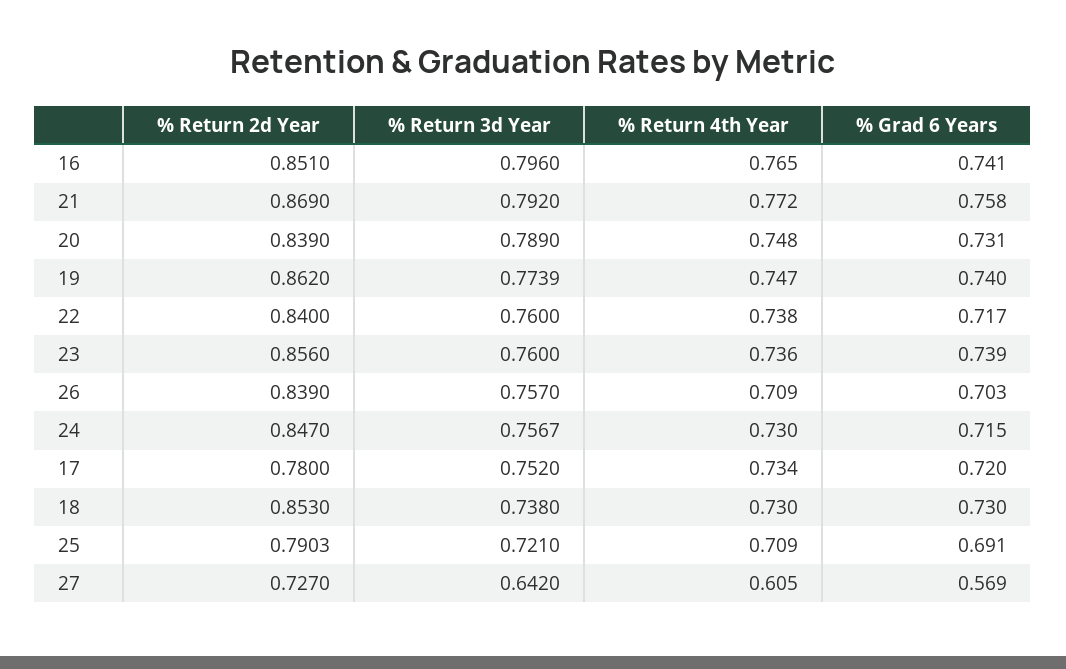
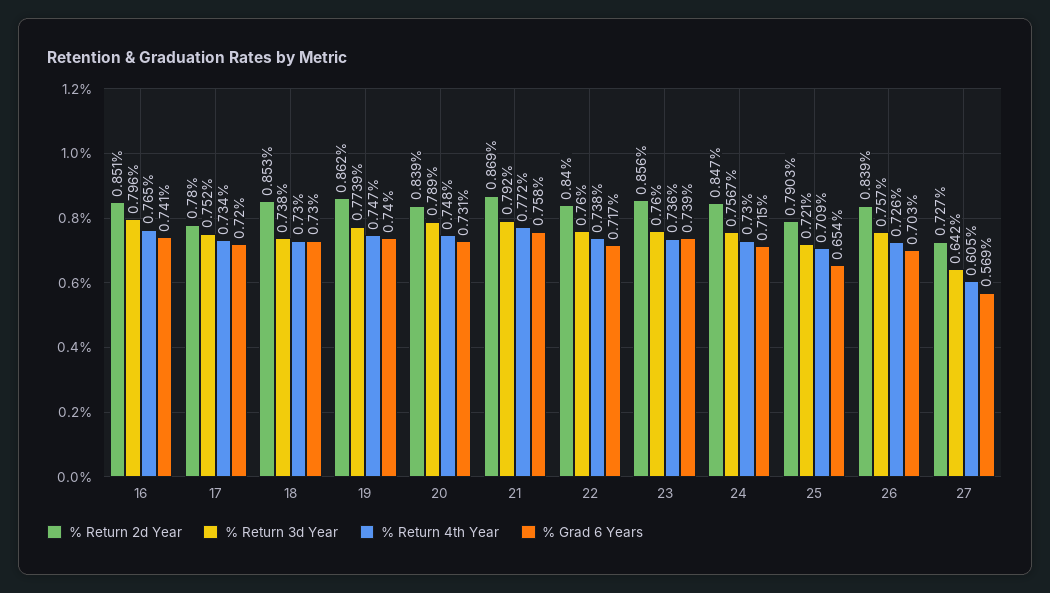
  {
    "% Return 2d Year": {
      "16": 0.851,
      "21": 0.869,
      "20": 0.839,
      "19": 0.862,
      "22": 0.84,
      "23": 0.856,
      "26": 0.839,
      "24": 0.847,
      "17": 0.78,
      "18": 0.853,
      "25": 0.7903,
      "27": 0.727
    },
    "% Return 3d Year": {
      "16": 0.796,
      "21": 0.792,
      "20": 0.789,
      "19": 0.7739,
      "22": 0.76,
      "23": 0.76,
      "26": 0.757,
      "24": 0.7567,
      "17": 0.752,
      "18": 0.738,
      "25": 0.721,
      "27": 0.642
    },
    "% Return 4th Year": {
      "16": 0.765,
      "21": 0.772,
      "20": 0.748,
      "19": 0.747,
      "22": 0.738,
      "23": 0.736,
-     "26": 0.709,
+     "26": 0.726,
      "24": 0.73,
      "17": 0.734,
      "18": 0.73,
      "25": 0.709,
      "27": 0.605
    },
    "% Grad 6 Years": {
      "16": 0.741,
      "21": 0.758,
      "20": 0.731,
      "19": 0.74,
      "22": 0.717,
      "23": 0.739,
      "26": 0.703,
      "24": 0.715,
      "17": 0.72,
      "18": 0.73,
-     "25": 0.691,
+     "25": 0.654,
      "27": 0.569
    }
  }

